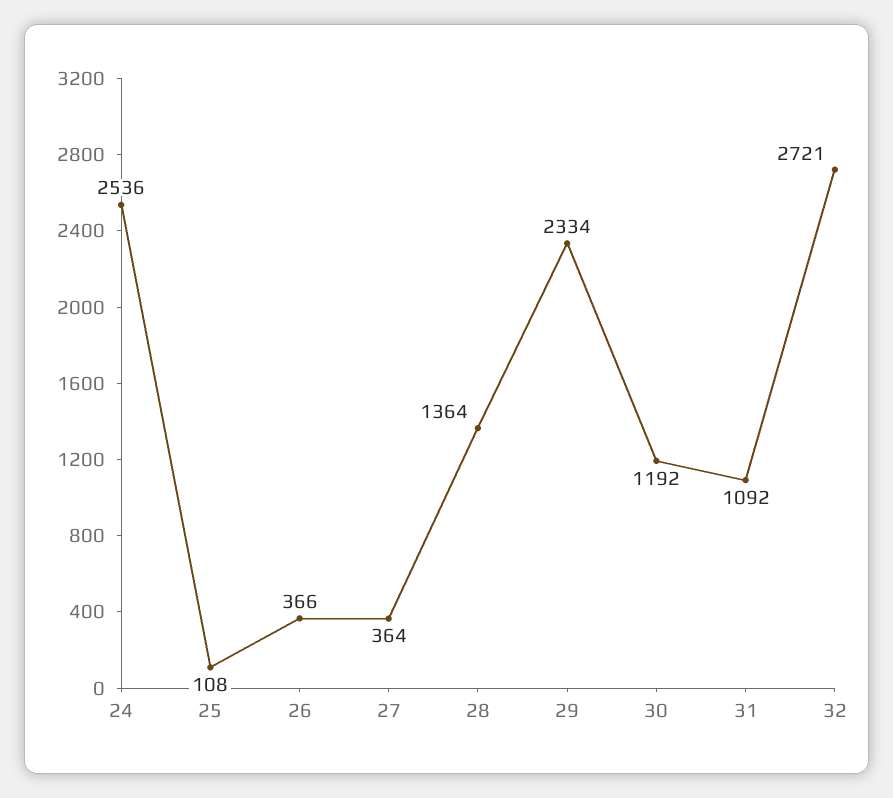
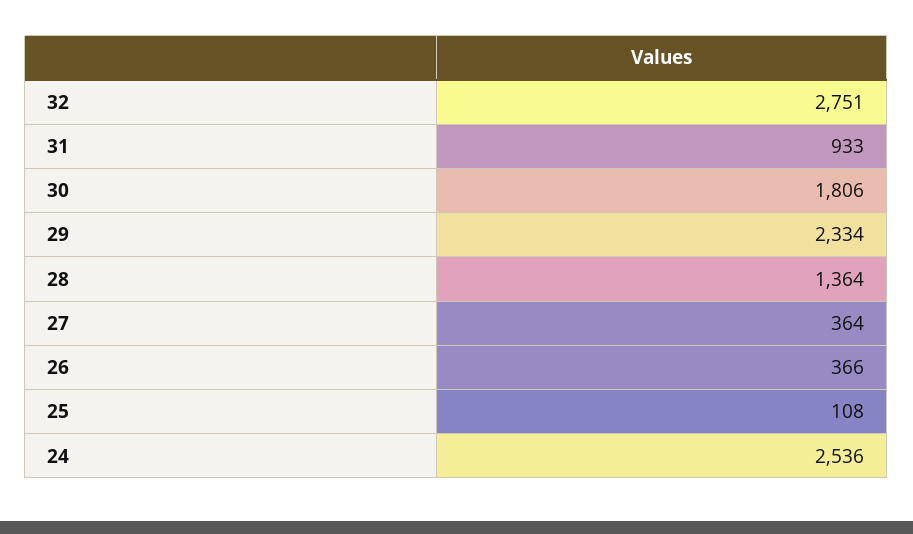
  {
    "24": 2536,
    "25": 108,
    "26": 366,
    "27": 364,
    "28": 1364,
    "29": 2334,
-   "30": 1192,
+   "30": 1806,
-   "31": 1092,
+   "31": 933,
-   "32": 2721
+   "32": 2751
  }

